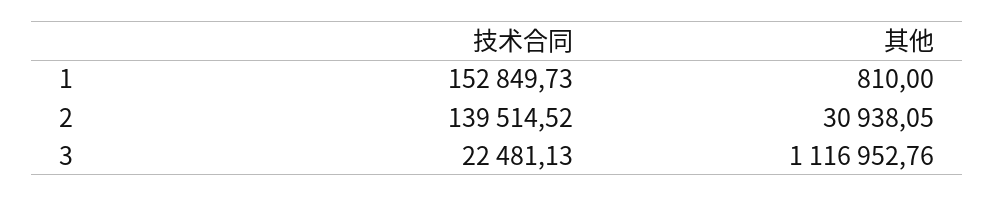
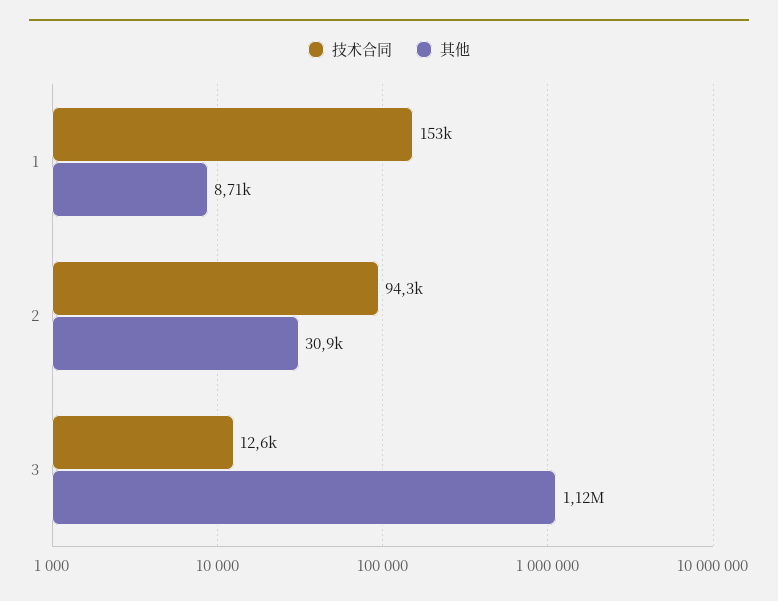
  {
    "技术合同": {
      "1": 152849.73,
-     "2": 139514.52,
+     "2": 94300,
-     "3": 22481.13
+     "3": 12600
    },
    "其他": {
-     "1": 810,
+     "1": 8710,
      "2": 30938.05,
      "3": 1116952.76
    }
  }

